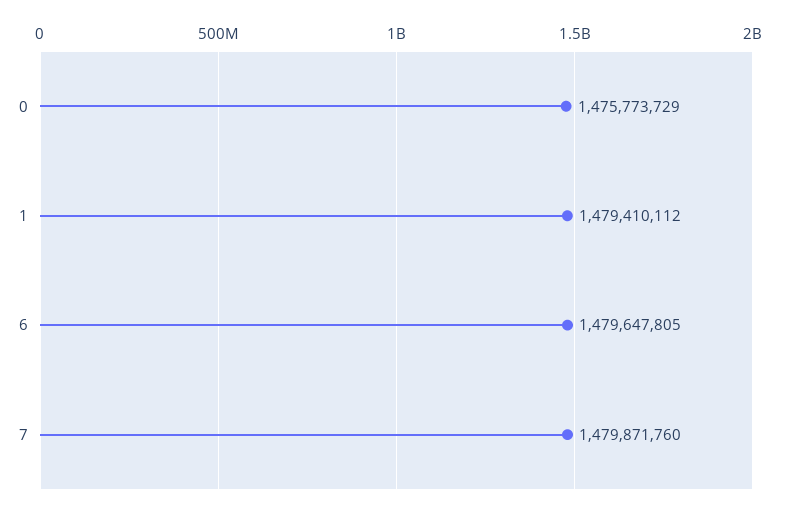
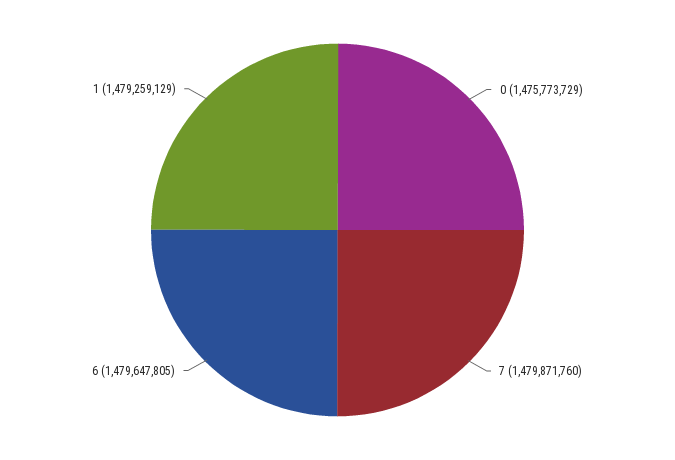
  {
    "0": 1475773729,
-   "1": 1479410112,
+   "1": 1479259129,
    "6": 1479647805,
    "7": 1479871760
  }

